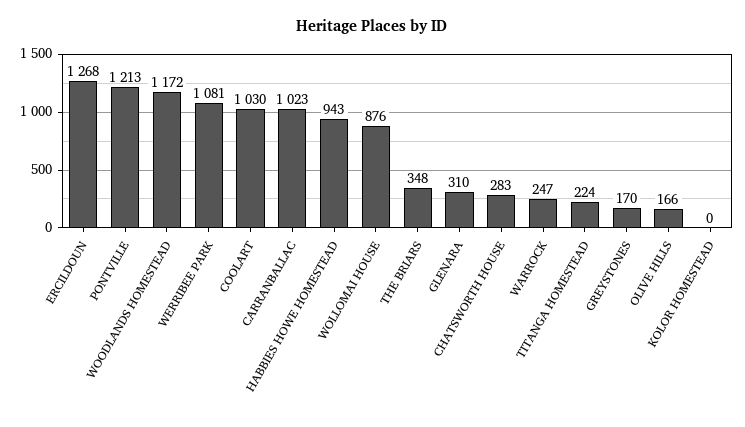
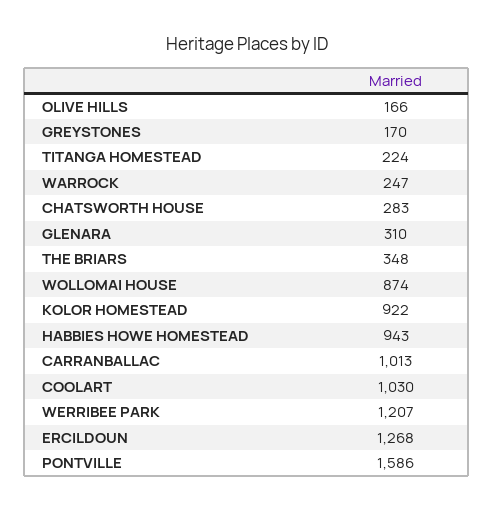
  {
    "ERCILDOUN": 1268,
-   "PONTVILLE": 1213,
+   "PONTVILLE": 1586,
-   "WOODLANDS HOMESTEAD": 1172,
-   "WERRIBEE PARK": 1081,
+   "WERRIBEE PARK": 1207,
    "COOLART": 1030,
-   "CARRANBALLAC": 1023,
+   "CARRANBALLAC": 1013,
    "HABBIES HOWE HOMESTEAD": 943,
-   "WOLLOMAI HOUSE": 876,
+   "WOLLOMAI HOUSE": 874,
    "THE BRIARS": 348,
    "GLENARA": 310,
    "CHATSWORTH HOUSE": 283,
    "WARROCK": 247,
    "TITANGA HOMESTEAD": 224,
    "GREYSTONES": 170,
    "OLIVE HILLS": 166,
-   "KOLOR HOMESTEAD": 0
+   "KOLOR HOMESTEAD": 922
  }

